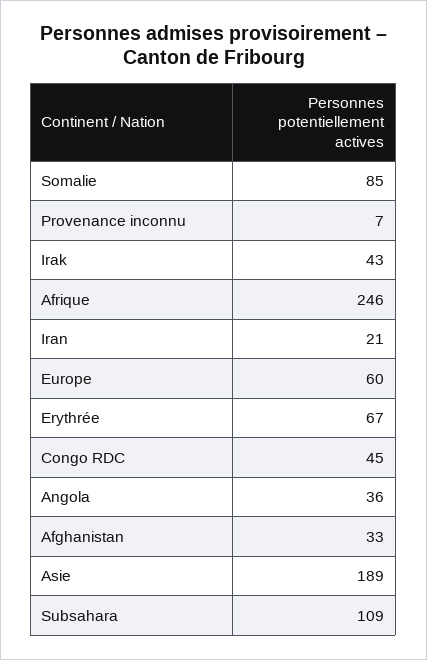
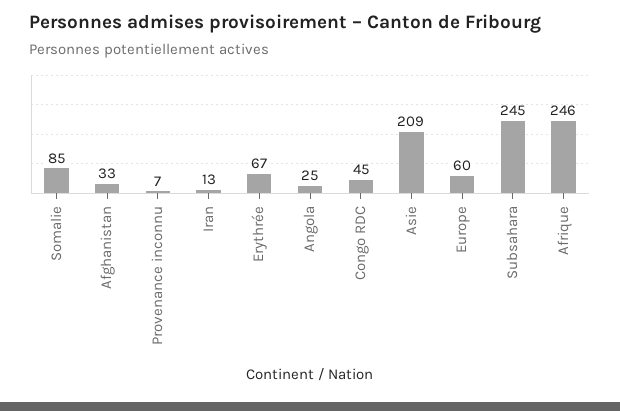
  {
    "Somalie": 85,
    "Provenance inconnu": 7,
-   "Irak": 43,
    "Afrique": 246,
-   "Iran": 21,
+   "Iran": 13,
    "Europe": 60,
    "Erythrée": 67,
    "Congo RDC": 45,
-   "Angola": 36,
+   "Angola": 25,
    "Afghanistan": 33,
-   "Asie": 189,
+   "Asie": 209,
-   "Subsahara": 109
+   "Subsahara": 245
  }

